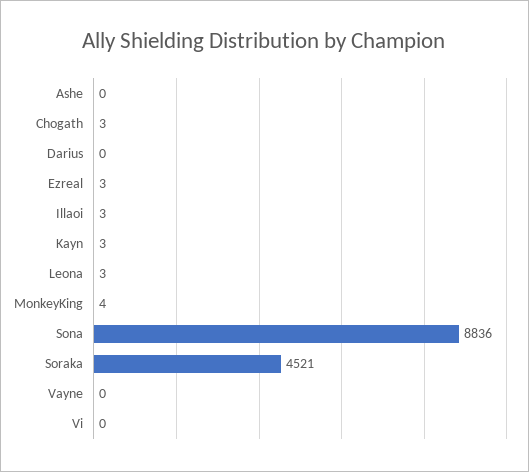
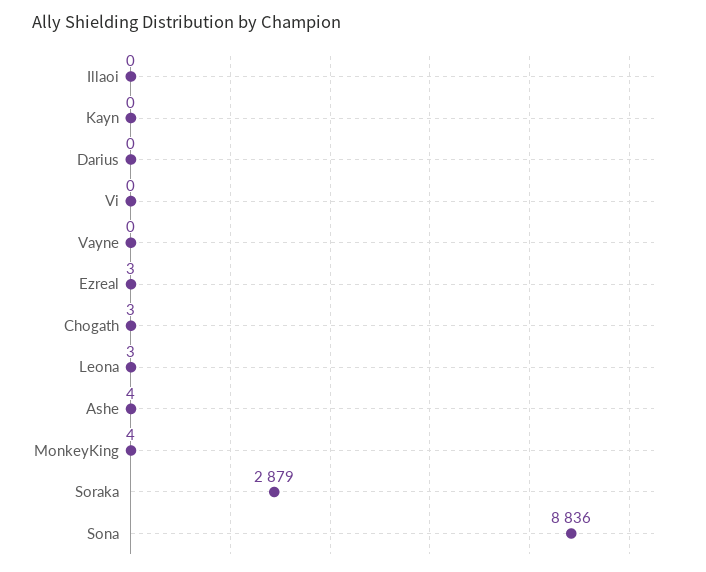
  {
-   "Ashe": 0,
+   "Ashe": 4,
    "Chogath": 3,
    "Darius": 0,
    "Ezreal": 3,
-   "Illaoi": 3,
+   "Illaoi": 0,
-   "Kayn": 3,
+   "Kayn": 0,
    "Leona": 3,
    "MonkeyKing": 4,
    "Sona": 8836,
-   "Soraka": 4521,
+   "Soraka": 2879,
    "Vayne": 0,
    "Vi": 0
  }

